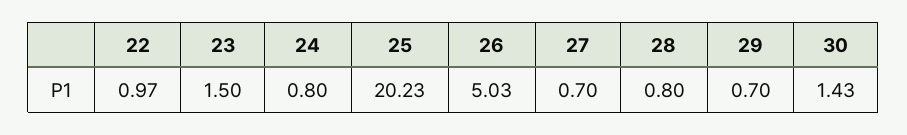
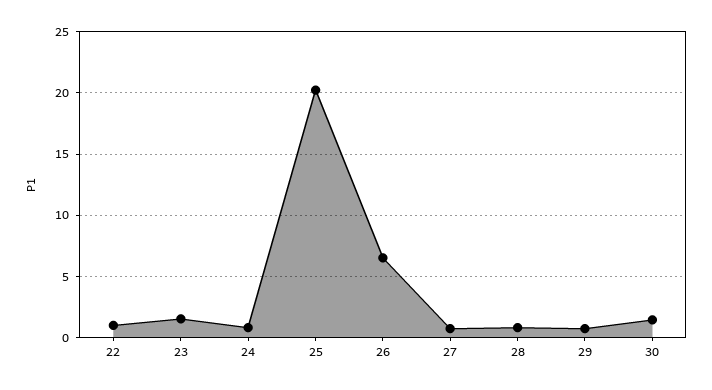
  {
    "22": 0.97,
    "23": 1.5,
    "24": 0.8,
    "25": 20.23,
-   "26": 5.03,
+   "26": 6.5,
    "27": 0.7,
    "28": 0.8,
    "29": 0.7,
    "30": 1.43
  }

